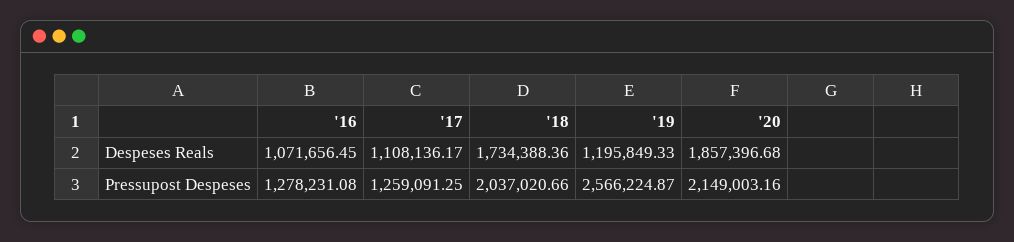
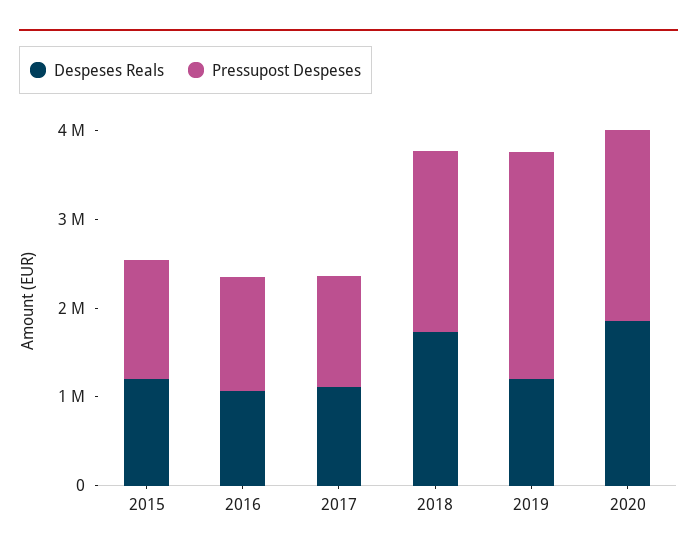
  {
    "Despeses Reals": {
      "'16": 1071656.45,
      "'17": 1108136.17,
      "'18": 1734388.36,
      "'19": 1195849.33,
-     "'20": 1857396.68
+     "'20": 1857396.68,
+     "2015": 1200000
    },
    "Pressupost Despeses": {
      "'16": 1278231.08,
      "'17": 1259091.25,
      "'18": 2037020.66,
      "'19": 2566224.87,
-     "'20": 2149003.16
+     "'20": 2149003.16,
+     "2015": 1400000
    }
  }

